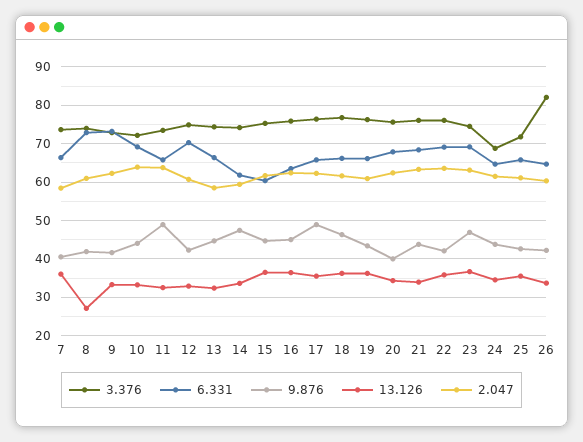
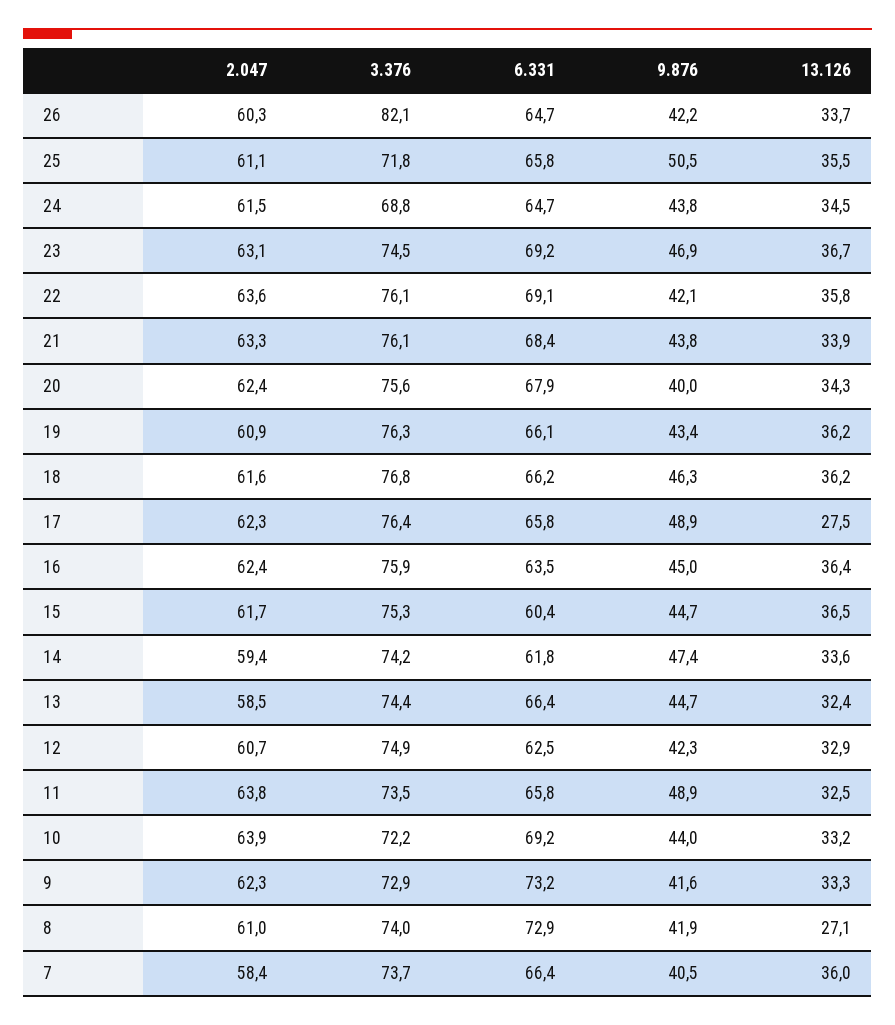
  {
    "3.376": {
      "7": 73.7,
      "8": 74,
      "9": 72.9,
      "10": 72.2,
      "11": 73.5,
      "12": 74.9,
      "13": 74.4,
      "14": 74.2,
      "15": 75.3,
      "16": 75.9,
      "17": 76.4,
      "18": 76.8,
      "19": 76.3,
      "20": 75.6,
      "21": 76.1,
      "22": 76.1,
      "23": 74.5,
      "24": 68.8,
      "25": 71.8,
      "26": 82.1
    },
    "6.331": {
      "7": 66.4,
      "8": 72.9,
      "9": 73.2,
      "10": 69.2,
      "11": 65.8,
-     "12": 70,
+     "12": 62.5,
      "13": 66.4,
      "14": 61.8,
      "15": 60.4,
      "16": 63.5,
      "17": 65.8,
      "18": 66.2,
      "19": 66.1,
      "20": 67.9,
      "21": 68.4,
      "22": 69.1,
      "23": 69.2,
      "24": 64.7,
      "25": 65.8,
      "26": 64.7
    },
    "9.876": {
      "7": 40.5,
      "8": 41.9,
      "9": 41.6,
      "10": 44,
      "11": 48.9,
      "12": 42.3,
      "13": 44.7,
      "14": 47.4,
      "15": 44.7,
      "16": 45,
      "17": 48.9,
      "18": 46.3,
      "19": 43.4,
      "20": 40,
      "21": 43.8,
      "22": 42.1,
      "23": 46.9,
      "24": 43.8,
-     "25": 42,
+     "25": 50.5,
      "26": 42.2
    },
    "13.126": {
      "7": 36,
      "8": 27.1,
      "9": 33.3,
      "10": 33.2,
      "11": 32.5,
      "12": 32.9,
      "13": 32.4,
      "14": 33.6,
      "15": 36.5,
      "16": 36.4,
-     "17": 36,
+     "17": 27.5,
      "18": 36.2,
      "19": 36.2,
      "20": 34.3,
      "21": 33.9,
      "22": 35.8,
      "23": 36.7,
      "24": 34.5,
      "25": 35.5,
      "26": 33.7
    },
    "2.047": {
      "7": 58.4,
      "8": 61,
      "9": 62.3,
      "10": 63.9,
      "11": 63.8,
      "12": 60.7,
      "13": 58.5,
      "14": 59.4,
      "15": 61.7,
      "16": 62.4,
      "17": 62.3,
      "18": 61.6,
      "19": 60.9,
      "20": 62.4,
      "21": 63.3,
      "22": 63.6,
      "23": 63.1,
      "24": 61.5,
      "25": 61.1,
      "26": 60.3
    }
  }

